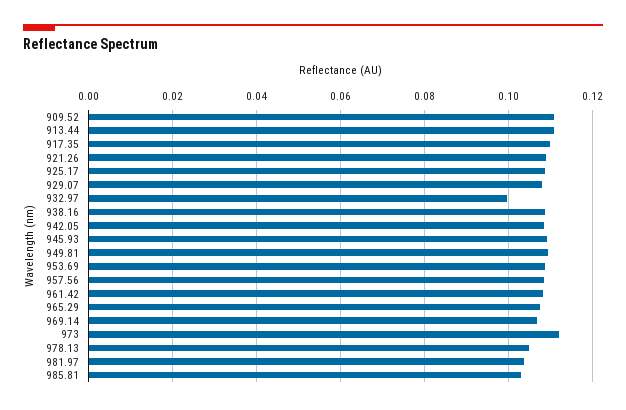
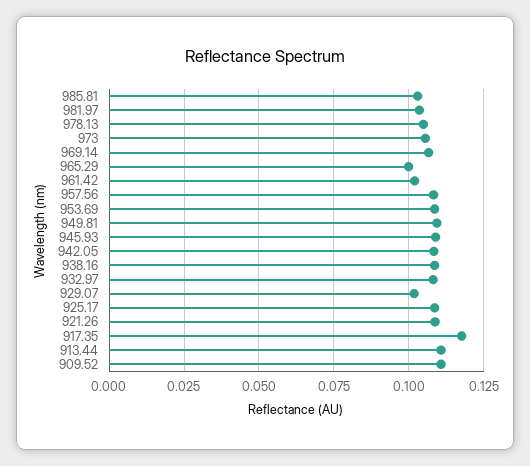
  {
    "909.52": 0.11,
    "913.44": 0.11,
-   "917.35": 0.11,
+   "917.35": 0.1175,
    "921.26": 0.108,
    "925.17": 0.108,
-   "929.07": 0.108,
+   "929.07": 0.1025,
-   "932.97": 0.1,
+   "932.97": 0.1075,
    "938.16": 0.108,
    "942.05": 0.108,
    "945.93": 0.11,
    "949.81": 0.11,
    "953.69": 0.108,
    "957.56": 0.108,
-   "961.42": 0.108,
+   "961.42": 0.1025,
-   "965.29": 0.108,
+   "965.29": 0.1,
    "969.14": 0.106,
-   "973": 0.112,
+   "973": 0.105,
    "978.13": 0.104,
    "981.97": 0.104,
    "985.81": 0.104
  }

